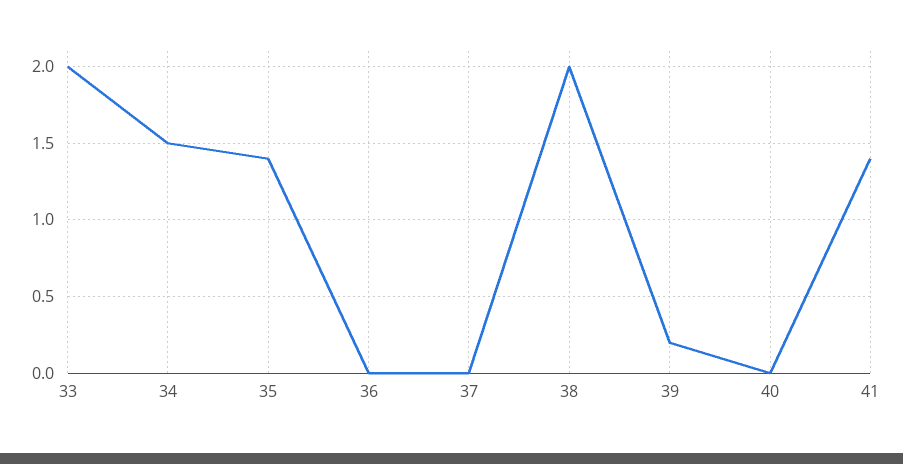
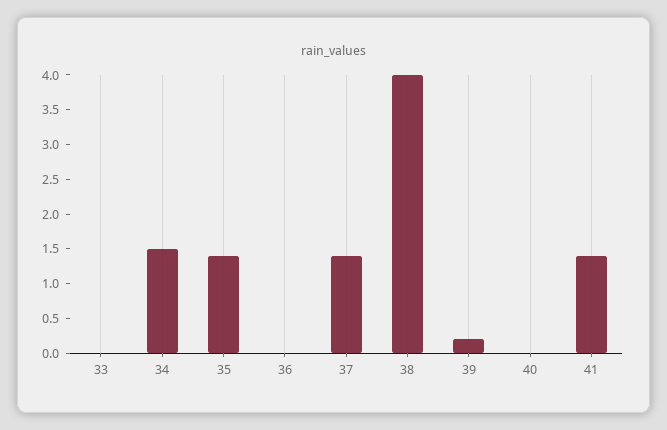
  {
-   "33": 2,
+   "33": 0,
    "34": 1.5,
    "35": 1.4,
    "36": 0,
-   "37": 0,
+   "37": 1.5,
-   "38": 2,
+   "38": 4,
    "39": 0.2,
    "40": 0,
    "41": 1.4
  }

